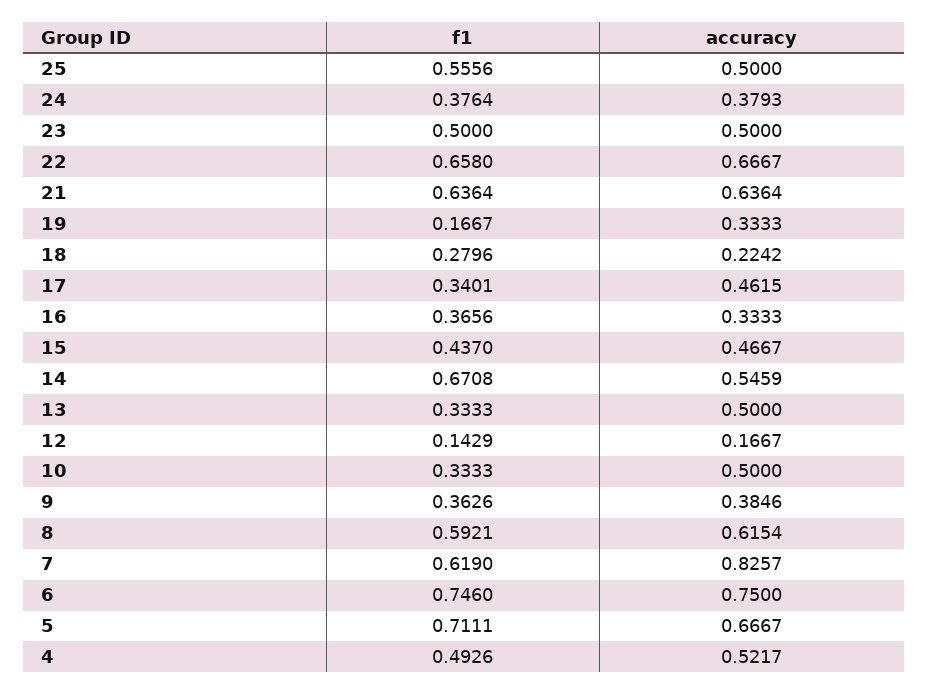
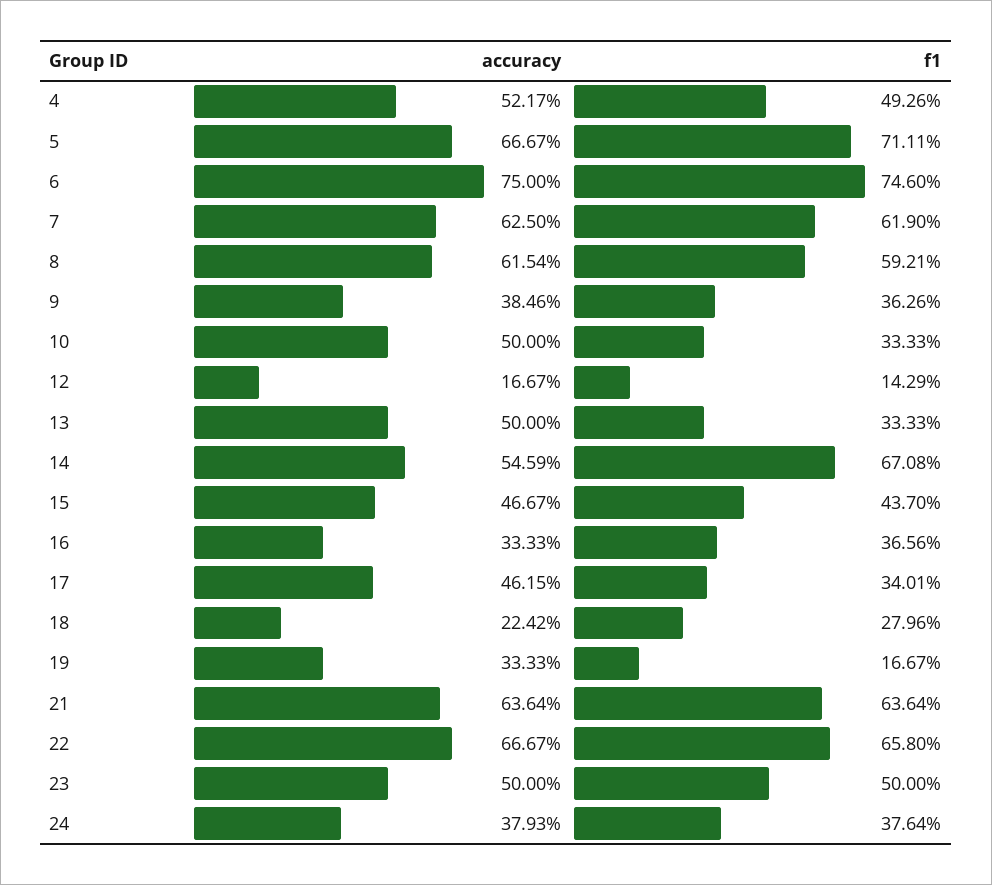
  {
    "f1": {
-     "25": 0.5556,
      "24": 0.3764,
      "23": 0.5,
      "22": 0.658,
      "21": 0.6364,
      "19": 0.1667,
      "18": 0.2796,
      "17": 0.3401,
      "16": 0.3656,
      "15": 0.437,
      "14": 0.6708,
      "13": 0.3333,
      "12": 0.1429,
      "10": 0.3333,
      "9": 0.3626,
      "8": 0.5921,
      "7": 0.619,
      "6": 0.746,
      "5": 0.7111,
      "4": 0.4926
    },
    "accuracy": {
-     "25": 0.5,
      "24": 0.3793,
      "23": 0.5,
      "22": 0.6667,
      "21": 0.6364,
      "19": 0.3333,
      "18": 0.2242,
      "17": 0.4615,
      "16": 0.3333,
      "15": 0.4667,
      "14": 0.5459,
      "13": 0.5,
      "12": 0.1667,
      "10": 0.5,
      "9": 0.3846,
      "8": 0.6154,
-     "7": 0.8257,
+     "7": 0.625,
      "6": 0.75,
      "5": 0.6667,
      "4": 0.5217
    }
  }

